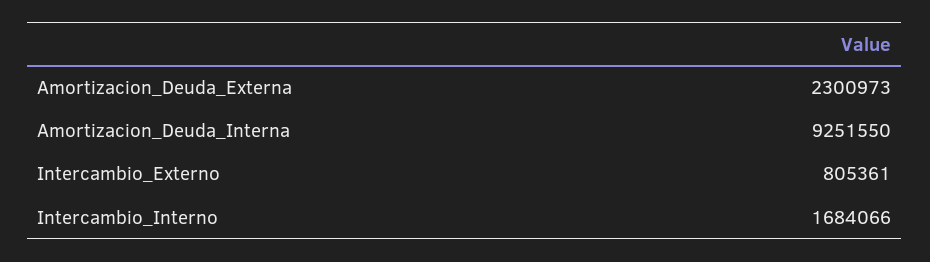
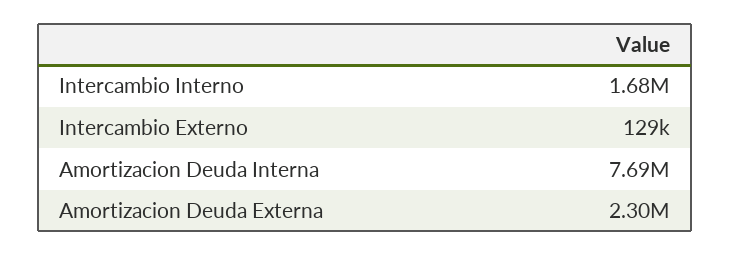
  {
    "Amortizacion_Deuda_Externa": 2300973,
-   "Amortizacion_Deuda_Interna": 9251550,
+   "Amortizacion_Deuda_Interna": 7690000,
-   "Intercambio_Externo": 805361,
+   "Intercambio_Externo": 129000,
    "Intercambio_Interno": 1684066
  }

